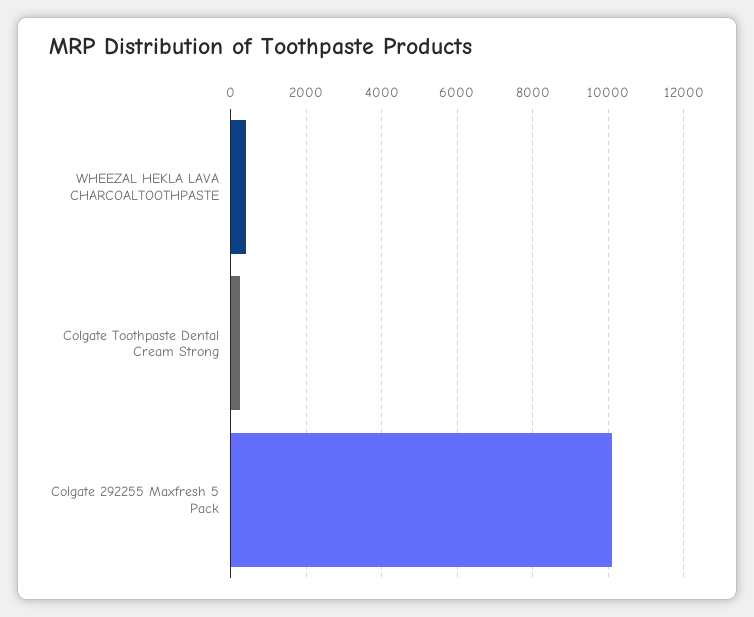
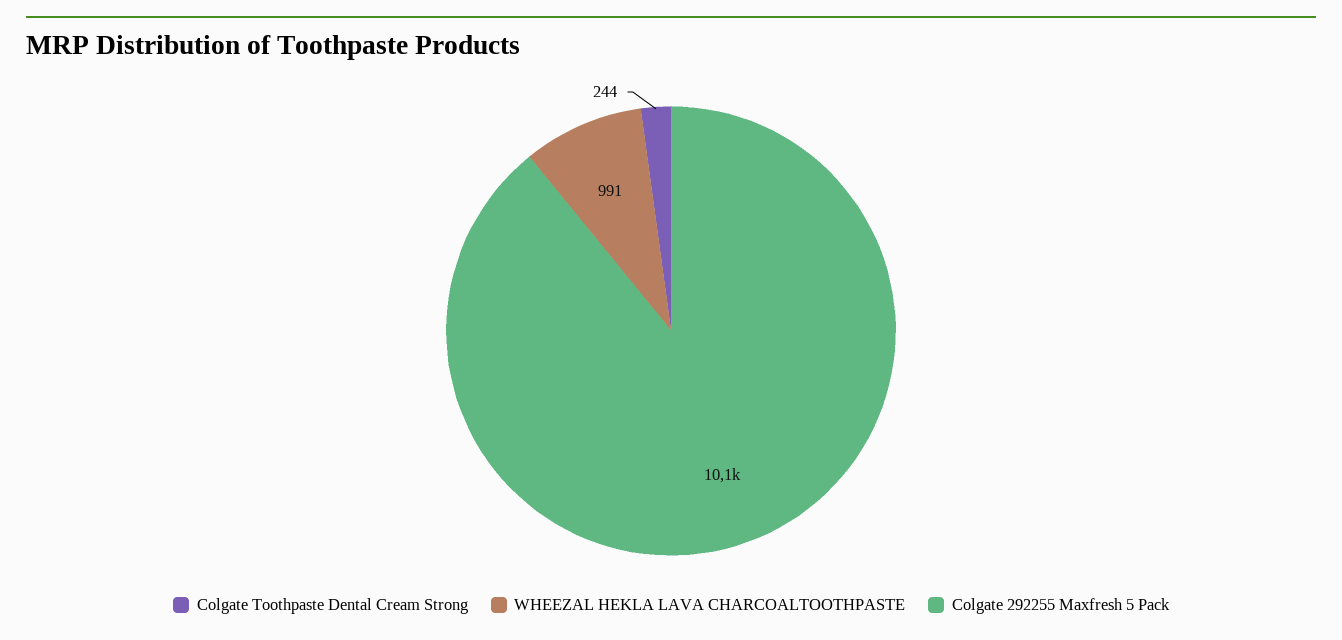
  {
-   "WHEEZAL HEKLA LAVA CHARCOALTOOTHPASTE": 400,
+   "WHEEZAL HEKLA LAVA CHARCOALTOOTHPASTE": 991,
    "Colgate Toothpaste Dental Cream Strong": 244,
    "Colgate 292255 Maxfresh 5 Pack": 10100
  }

